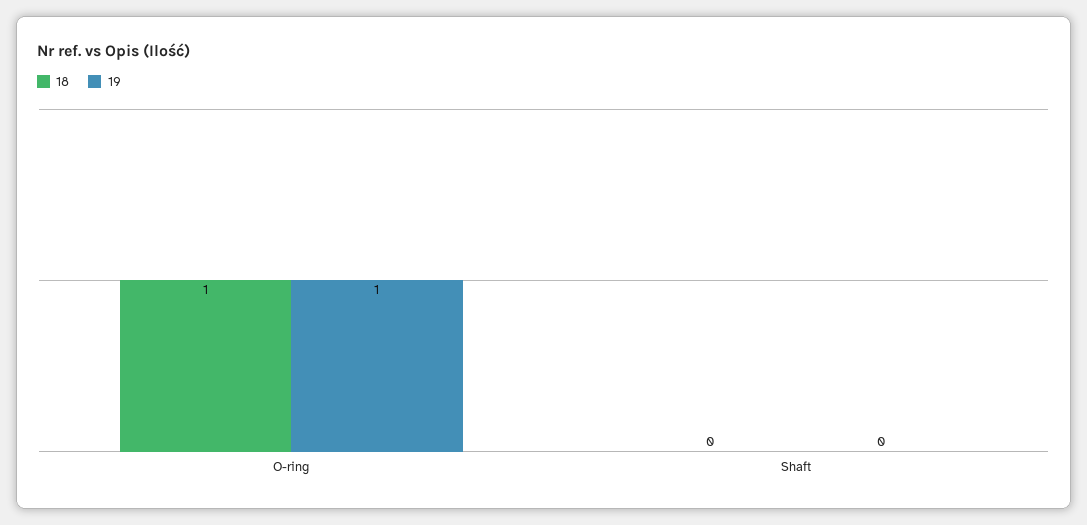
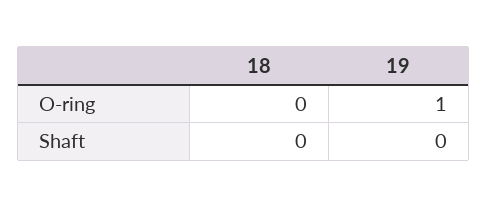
  {
    "18": {
-     "O-ring": 1,
+     "O-ring": 0,
      "Shaft": 0
    },
    "19": {
      "O-ring": 1,
      "Shaft": 0
    }
  }

